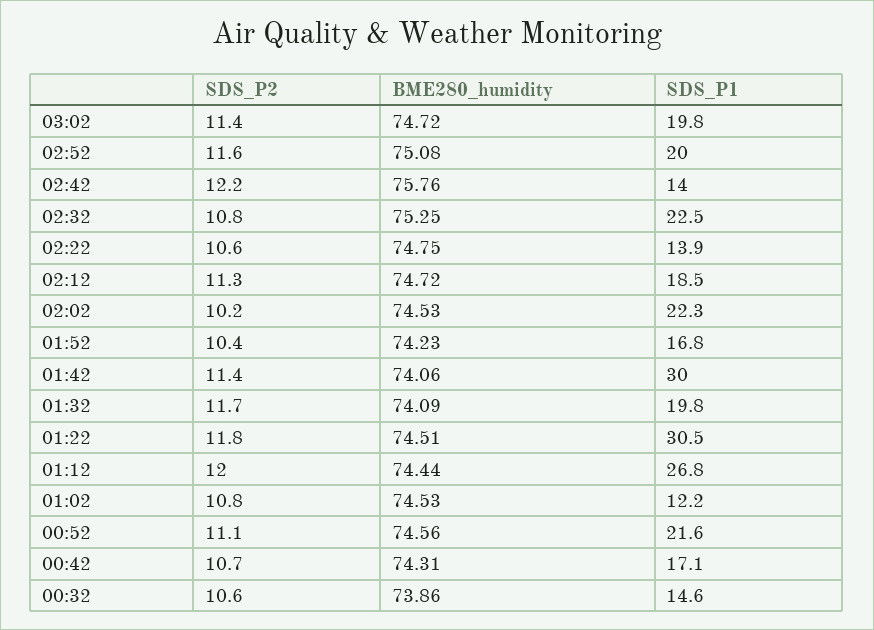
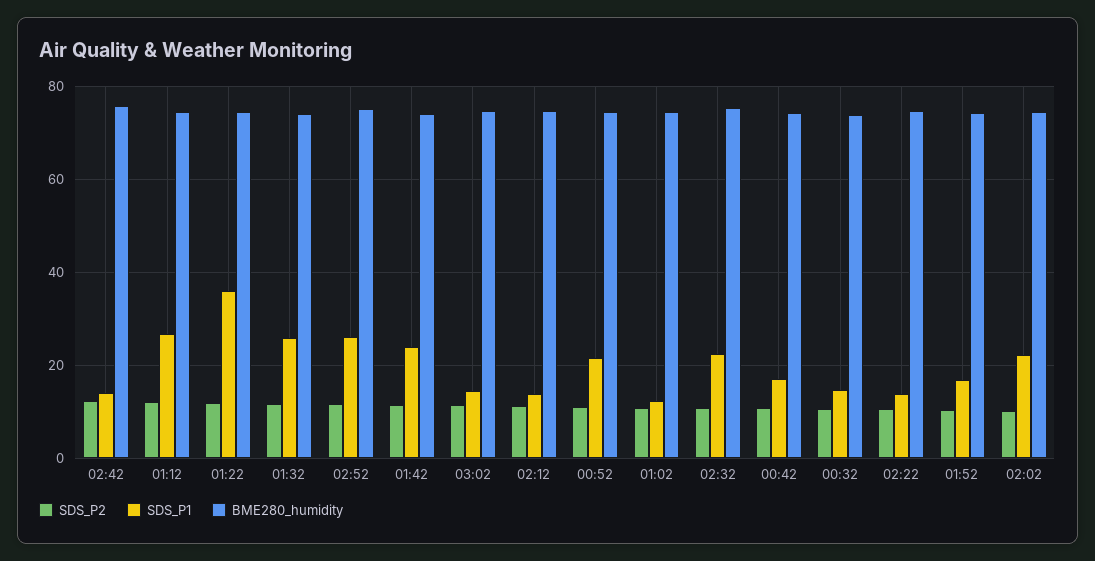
  {
    "SDS_P2": {
      "03:02": 11.4,
      "02:52": 11.6,
      "02:42": 12.2,
      "02:32": 10.8,
      "02:22": 10.6,
      "02:12": 11.3,
      "02:02": 10.2,
      "01:52": 10.4,
      "01:42": 11.4,
      "01:32": 11.7,
      "01:22": 11.8,
      "01:12": 12,
      "01:02": 10.8,
      "00:52": 11.1,
      "00:42": 10.7,
      "00:32": 10.6
    },
    "BME280_humidity": {
      "03:02": 74.72,
      "02:52": 75.08,
      "02:42": 75.76,
      "02:32": 75.25,
      "02:22": 74.75,
      "02:12": 74.72,
      "02:02": 74.53,
      "01:52": 74.23,
      "01:42": 74.06,
      "01:32": 74.09,
      "01:22": 74.51,
      "01:12": 74.44,
      "01:02": 74.53,
      "00:52": 74.56,
      "00:42": 74.31,
      "00:32": 73.86
    },
    "SDS_P1": {
-     "03:02": 19.8,
+     "03:02": 14,
-     "02:52": 20,
+     "02:52": 26,
      "02:42": 14,
      "02:32": 22.5,
      "02:22": 13.9,
-     "02:12": 18.5,
+     "02:12": 14,
      "02:02": 22.3,
      "01:52": 16.8,
-     "01:42": 30,
+     "01:42": 24,
-     "01:32": 19.8,
+     "01:32": 26,
-     "01:22": 30.5,
+     "01:22": 36,
      "01:12": 26.8,
      "01:02": 12.2,
      "00:52": 21.6,
      "00:42": 17.1,
      "00:32": 14.6
    }
  }

